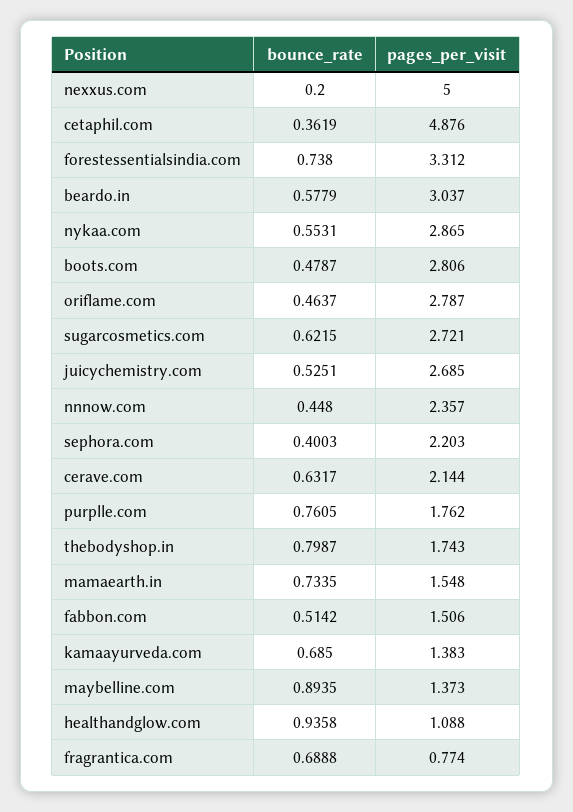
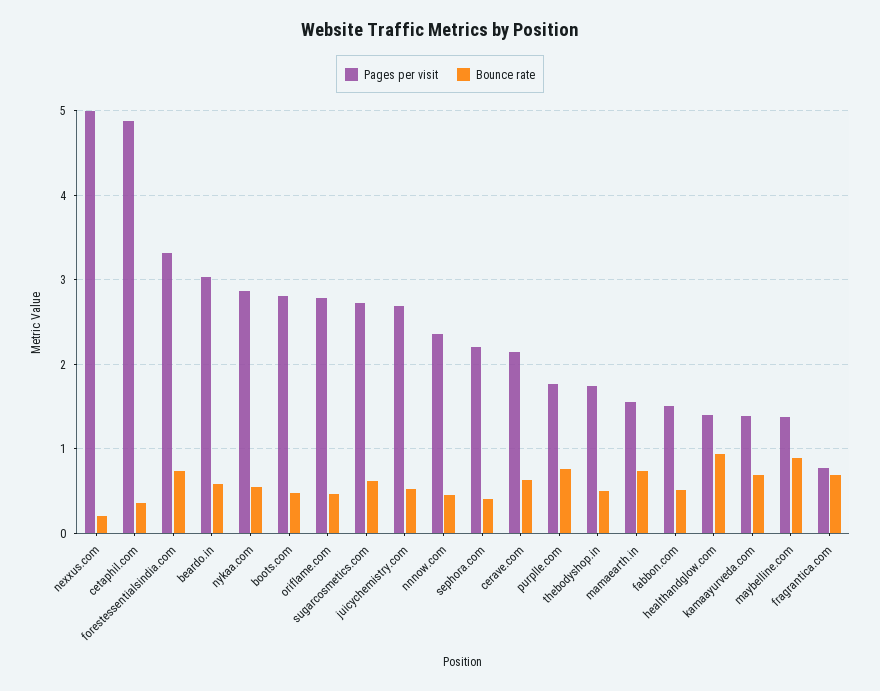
  {
    "bounce_rate": {
      "nexxus.com": 0.2,
      "cetaphil.com": 0.3619,
      "forestessentialsindia.com": 0.738,
      "beardo.in": 0.5779,
      "nykaa.com": 0.5531,
      "boots.com": 0.4787,
      "oriflame.com": 0.4637,
      "sugarcosmetics.com": 0.6215,
      "juicychemistry.com": 0.5251,
      "nnnow.com": 0.448,
      "sephora.com": 0.4003,
      "cerave.com": 0.6317,
      "purplle.com": 0.7605,
-     "thebodyshop.in": 0.7987,
+     "thebodyshop.in": 0.5,
      "mamaearth.in": 0.7335,
      "fabbon.com": 0.5142,
      "kamaayurveda.com": 0.685,
      "maybelline.com": 0.8935,
      "healthandglow.com": 0.9358,
      "fragrantica.com": 0.6888
    },
    "pages_per_visit": {
      "nexxus.com": 5,
      "cetaphil.com": 4.876,
      "forestessentialsindia.com": 3.312,
      "beardo.in": 3.037,
      "nykaa.com": 2.865,
      "boots.com": 2.806,
      "oriflame.com": 2.787,
      "sugarcosmetics.com": 2.721,
      "juicychemistry.com": 2.685,
      "nnnow.com": 2.357,
      "sephora.com": 2.203,
      "cerave.com": 2.144,
      "purplle.com": 1.762,
      "thebodyshop.in": 1.743,
      "mamaearth.in": 1.548,
      "fabbon.com": 1.506,
      "kamaayurveda.com": 1.383,
      "maybelline.com": 1.373,
-     "healthandglow.com": 1.088,
+     "healthandglow.com": 1.4,
      "fragrantica.com": 0.774
    }
  }

